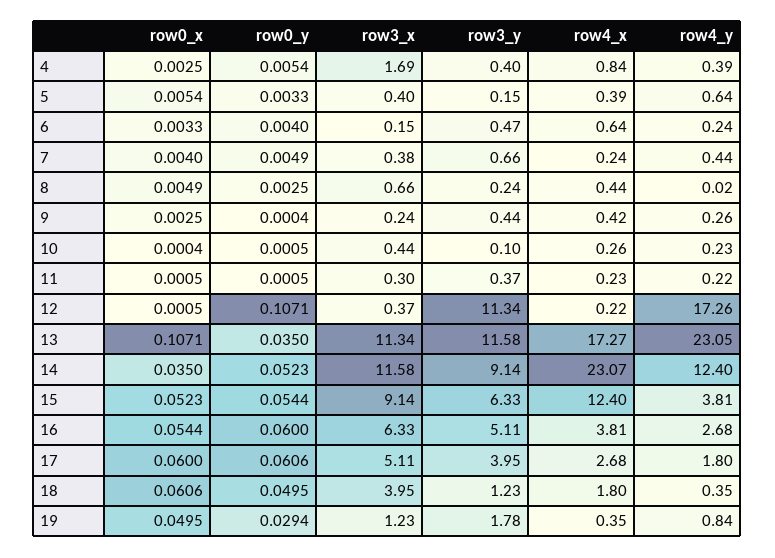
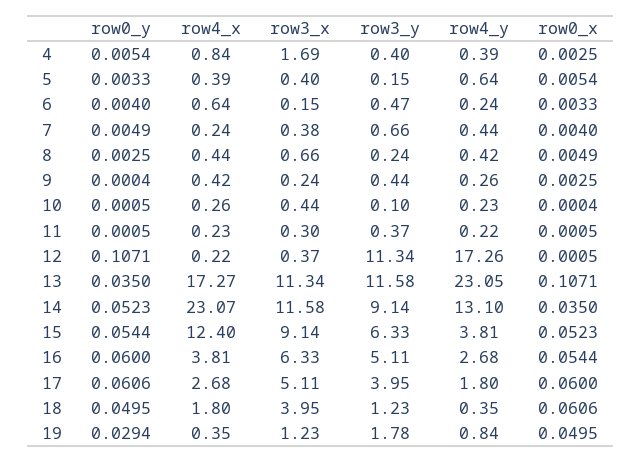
  {
    "row0_x": {
      "4": 0.0025,
      "5": 0.0054,
      "6": 0.0033,
      "7": 0.004,
      "8": 0.0049,
      "9": 0.0025,
      "10": 0.0004,
      "11": 0.0005,
      "12": 0.0005,
      "13": 0.1071,
      "14": 0.035,
      "15": 0.0523,
      "16": 0.0544,
      "17": 0.06,
      "18": 0.0606,
      "19": 0.0495
    },
    "row0_y": {
      "4": 0.0054,
      "5": 0.0033,
      "6": 0.004,
      "7": 0.0049,
      "8": 0.0025,
      "9": 0.0004,
      "10": 0.0005,
      "11": 0.0005,
      "12": 0.1071,
      "13": 0.035,
      "14": 0.0523,
      "15": 0.0544,
      "16": 0.06,
      "17": 0.0606,
      "18": 0.0495,
      "19": 0.0294
    },
    "row3_x": {
      "4": 1.69,
      "5": 0.4,
      "6": 0.15,
      "7": 0.38,
      "8": 0.66,
      "9": 0.24,
      "10": 0.44,
      "11": 0.3,
      "12": 0.37,
      "13": 11.34,
      "14": 11.58,
      "15": 9.14,
      "16": 6.33,
      "17": 5.11,
      "18": 3.95,
      "19": 1.23
    },
    "row3_y": {
      "4": 0.4,
      "5": 0.15,
      "6": 0.47,
      "7": 0.66,
      "8": 0.24,
      "9": 0.44,
      "10": 0.1,
      "11": 0.37,
      "12": 11.34,
      "13": 11.58,
      "14": 9.14,
      "15": 6.33,
      "16": 5.11,
      "17": 3.95,
      "18": 1.23,
      "19": 1.78
    },
    "row4_x": {
      "4": 0.84,
      "5": 0.39,
      "6": 0.64,
      "7": 0.24,
      "8": 0.44,
      "9": 0.42,
      "10": 0.26,
      "11": 0.23,
      "12": 0.22,
      "13": 17.27,
      "14": 23.07,
      "15": 12.4,
      "16": 3.81,
      "17": 2.68,
      "18": 1.8,
      "19": 0.35
    },
    "row4_y": {
      "4": 0.39,
      "5": 0.64,
      "6": 0.24,
      "7": 0.44,
-     "8": 0.02,
+     "8": 0.42,
      "9": 0.26,
      "10": 0.23,
      "11": 0.22,
      "12": 17.26,
      "13": 23.05,
-     "14": 12.4,
+     "14": 13.1,
      "15": 3.81,
      "16": 2.68,
      "17": 1.8,
      "18": 0.35,
      "19": 0.84
    }
  }

